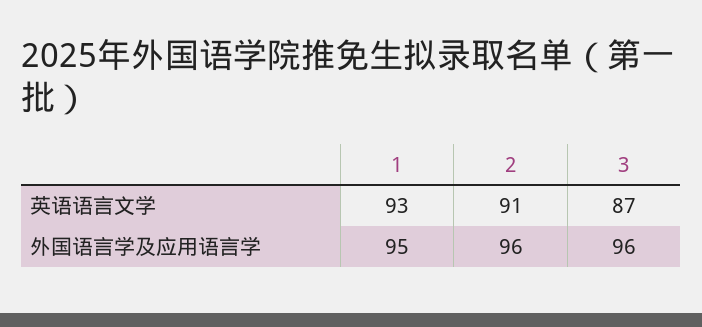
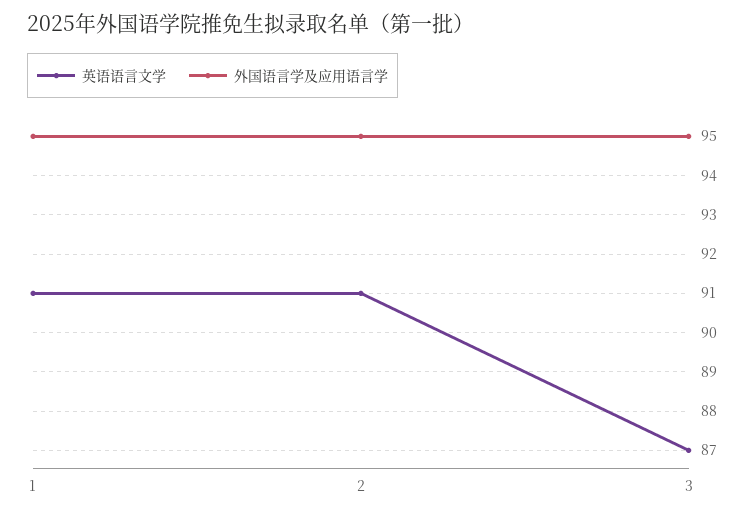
  {
    "英语语言文学": {
-     "1": 93,
+     "1": 91,
      "2": 91,
      "3": 87
    },
    "外国语言学及应用语言学": {
      "1": 95,
-     "2": 96,
+     "2": 95,
-     "3": 96
+     "3": 95
    }
  }

